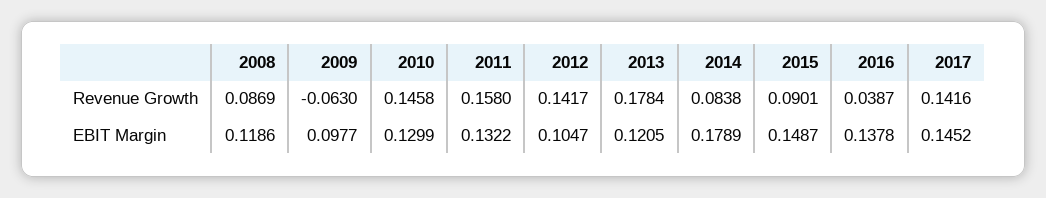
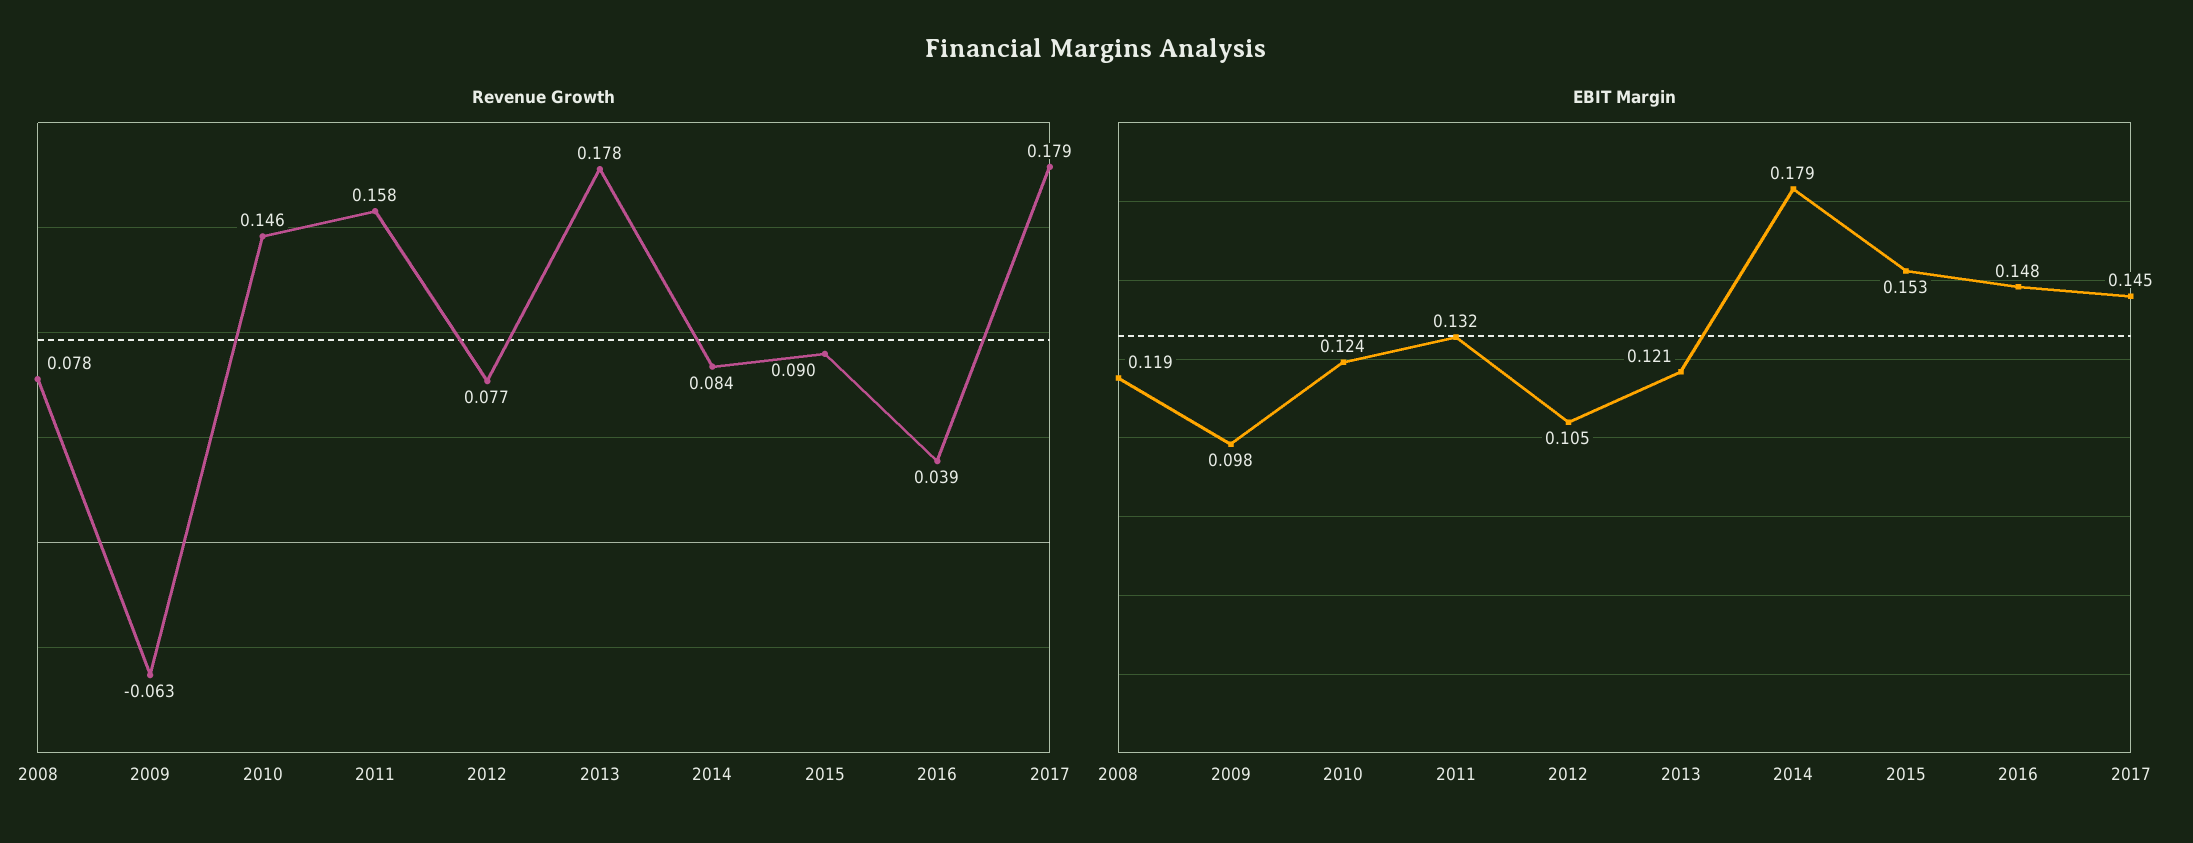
  {
    "Revenue Growth": {
-     "2008": 0.0869,
+     "2008": 0.078,
      "2009": -0.063,
      "2010": 0.1458,
      "2011": 0.158,
-     "2012": 0.1417,
+     "2012": 0.077,
      "2013": 0.1784,
      "2014": 0.0838,
      "2015": 0.0901,
      "2016": 0.0387,
-     "2017": 0.1416
+     "2017": 0.179
    },
    "EBIT Margin": {
      "2008": 0.1186,
      "2009": 0.0977,
-     "2010": 0.1299,
+     "2010": 0.124,
      "2011": 0.1322,
      "2012": 0.1047,
      "2013": 0.1205,
      "2014": 0.1789,
-     "2015": 0.1487,
+     "2015": 0.153,
-     "2016": 0.1378,
+     "2016": 0.148,
      "2017": 0.1452
    }
  }

